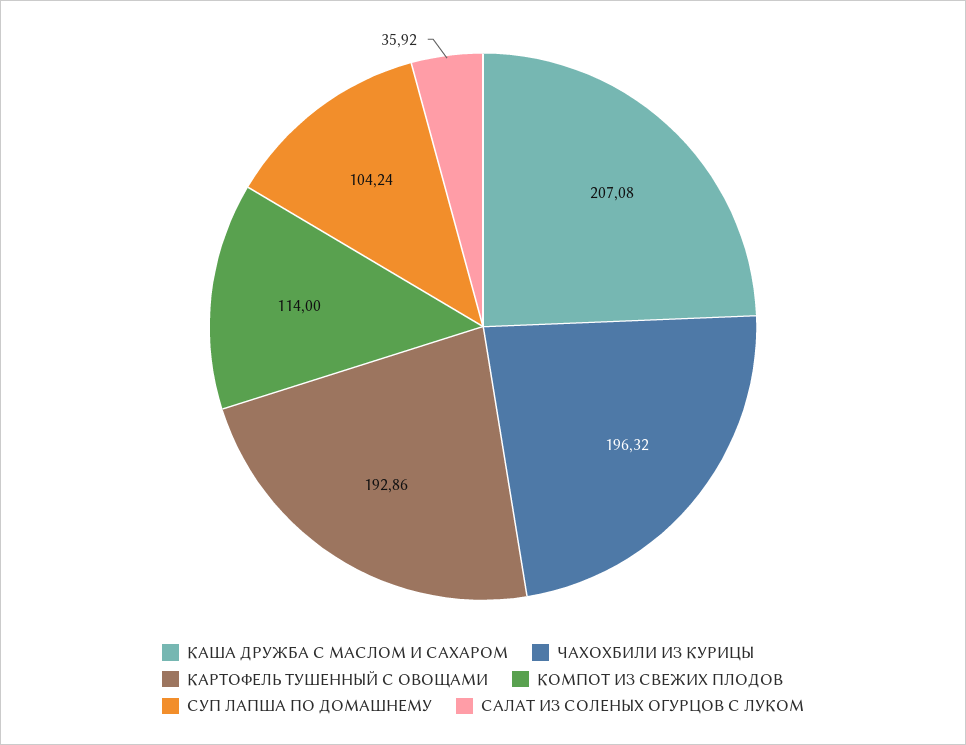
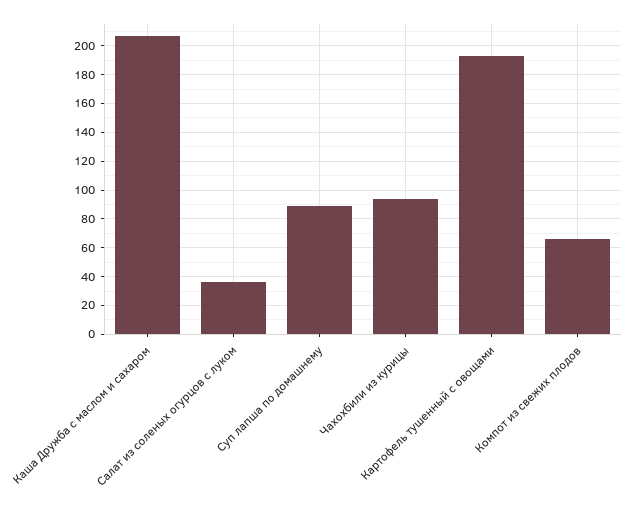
  {
    "КАША ДРУЖБА С МАСЛОМ И САХАРОМ": 207.08,
-   "ЧАХОХБИЛИ ИЗ КУРИЦЫ": 196.32,
+   "ЧАХОХБИЛИ ИЗ КУРИЦЫ": 95,
    "КАРТОФЕЛЬ ТУШЕННЫЙ С ОВОЩАМИ": 192.86,
-   "КОМПОТ ИЗ СВЕЖИХ ПЛОДОВ": 114,
+   "КОМПОТ ИЗ СВЕЖИХ ПЛОДОВ": 65,
-   "СУП ЛАПША ПО ДОМАШНЕМУ": 104.24,
+   "СУП ЛАПША ПО ДОМАШНЕМУ": 90,
    "САЛАТ ИЗ СОЛЕНЫХ ОГУРЦОВ С ЛУКОМ": 35.92
  }

